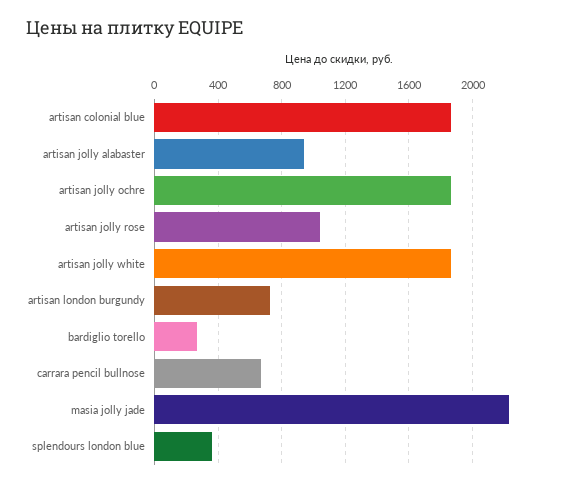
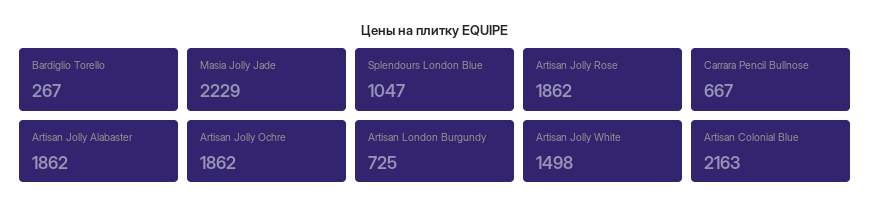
  {
-   "artisan colonial blue": 1850,
+   "artisan colonial blue": 2163,
-   "artisan jolly alabaster": 950,
+   "artisan jolly alabaster": 1862,
    "artisan jolly ochre": 1862,
-   "artisan jolly rose": 1050,
+   "artisan jolly rose": 1862,
-   "artisan jolly white": 1850,
+   "artisan jolly white": 1498,
    "artisan london burgundy": 725,
    "bardiglio torello": 267,
    "carrara pencil bullnose": 667,
    "masia jolly jade": 2229,
-   "splendours london blue": 350
+   "splendours london blue": 1047
  }

